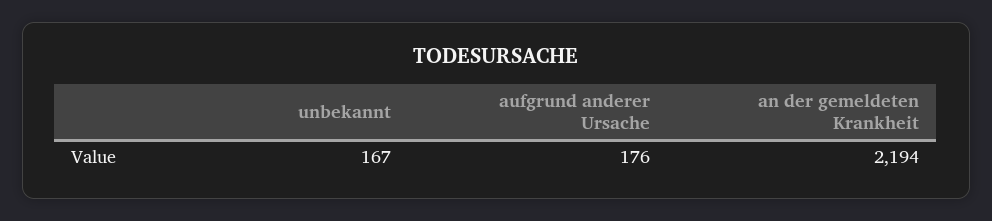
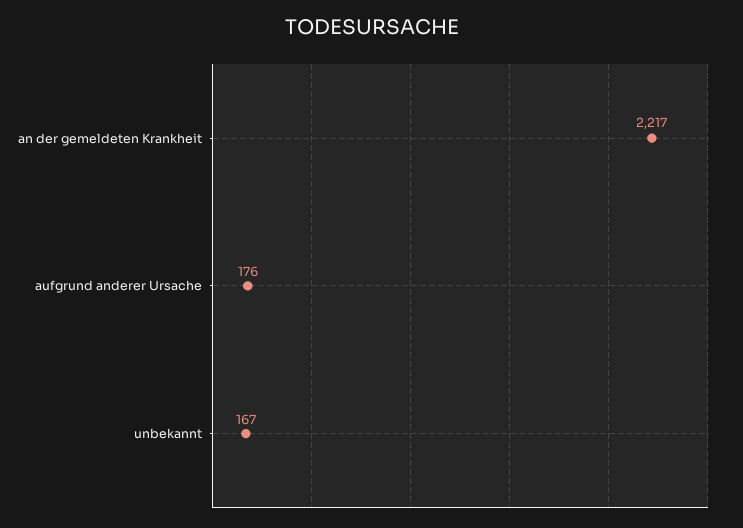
  {
    "unbekannt": 167,
    "aufgrund anderer Ursache": 176,
-   "an der gemeldeten Krankheit": 2194
+   "an der gemeldeten Krankheit": 2217
  }

